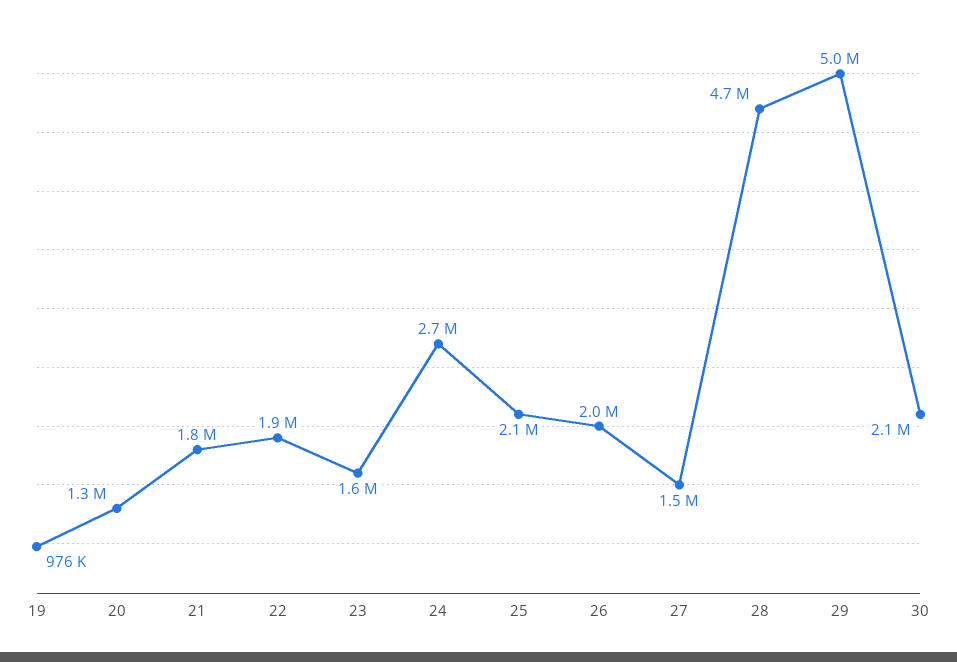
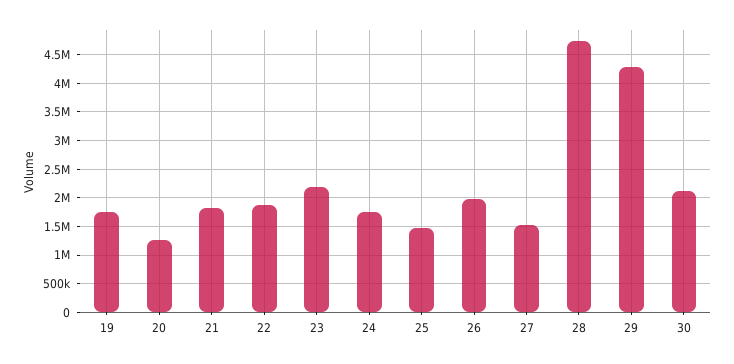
  {
-   "19": 976000,
+   "19": 1750000,
    "20": 1300000,
    "21": 1800000,
    "22": 1900000,
-   "23": 1600000,
+   "23": 2250000,
-   "24": 2700000,
+   "24": 1750000,
-   "25": 2100000,
+   "25": 1500000,
    "26": 2000000,
    "27": 1500000,
    "28": 4700000,
-   "29": 5000000,
+   "29": 4250000,
    "30": 2100000
  }

